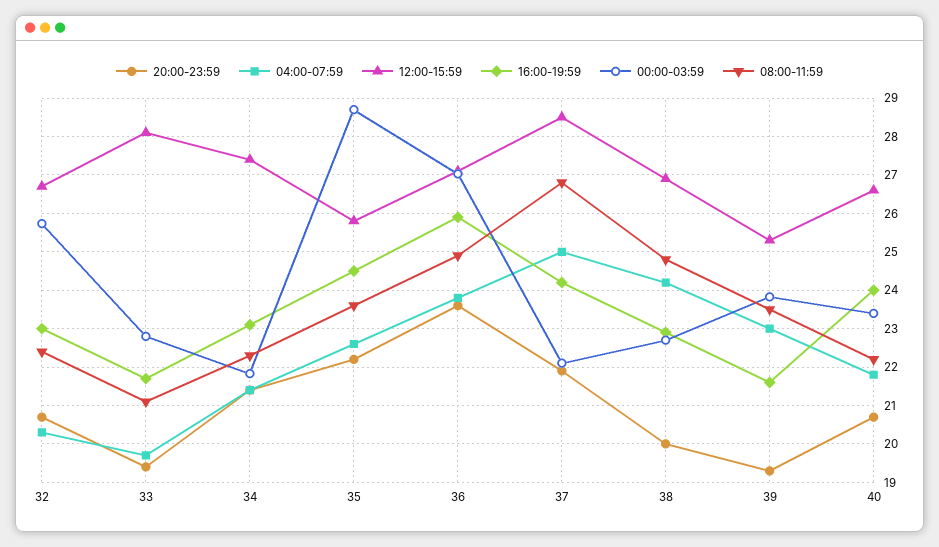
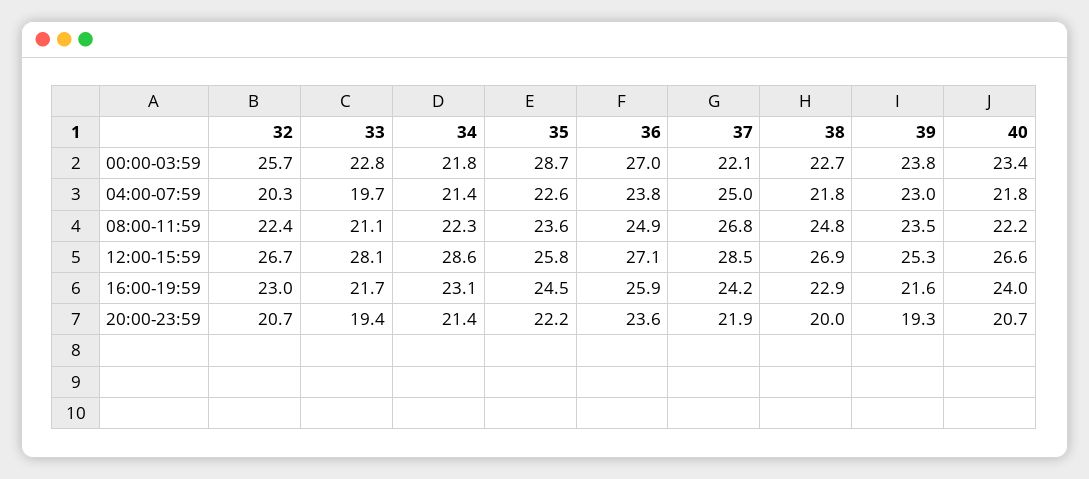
  {
    "20:00-23:59": {
      "32": 20.7,
      "33": 19.4,
      "34": 21.4,
      "35": 22.2,
      "36": 23.6,
      "37": 21.9,
      "38": 20,
      "39": 19.3,
      "40": 20.7
    },
    "04:00-07:59": {
      "32": 20.3,
      "33": 19.7,
      "34": 21.4,
      "35": 22.6,
      "36": 23.8,
      "37": 25,
-     "38": 24.2,
+     "38": 21.8,
      "39": 23,
      "40": 21.8
    },
    "12:00-15:59": {
      "32": 26.7,
      "33": 28.1,
-     "34": 27.4,
+     "34": 28.6,
      "35": 25.8,
      "36": 27.1,
      "37": 28.5,
      "38": 26.9,
      "39": 25.3,
      "40": 26.6
    },
    "16:00-19:59": {
      "32": 23,
      "33": 21.7,
      "34": 23.1,
      "35": 24.5,
      "36": 25.9,
      "37": 24.2,
      "38": 22.9,
      "39": 21.6,
      "40": 24
    },
    "00:00-03:59": {
      "32": 25.7,
      "33": 22.8,
      "34": 21.8,
      "35": 28.7,
      "36": 27,
      "37": 22.1,
      "38": 22.7,
      "39": 23.8,
      "40": 23.4
    },
    "08:00-11:59": {
      "32": 22.4,
      "33": 21.1,
      "34": 22.3,
      "35": 23.6,
      "36": 24.9,
      "37": 26.8,
      "38": 24.8,
      "39": 23.5,
      "40": 22.2
    }
  }

